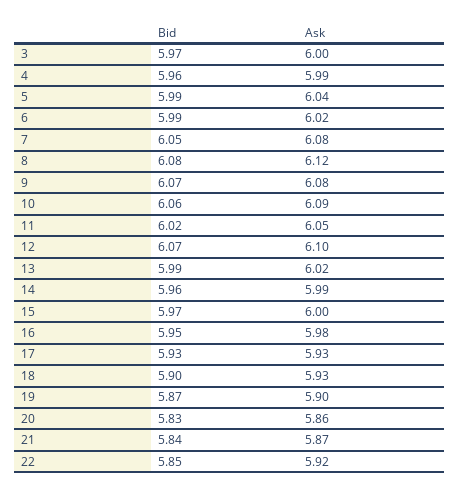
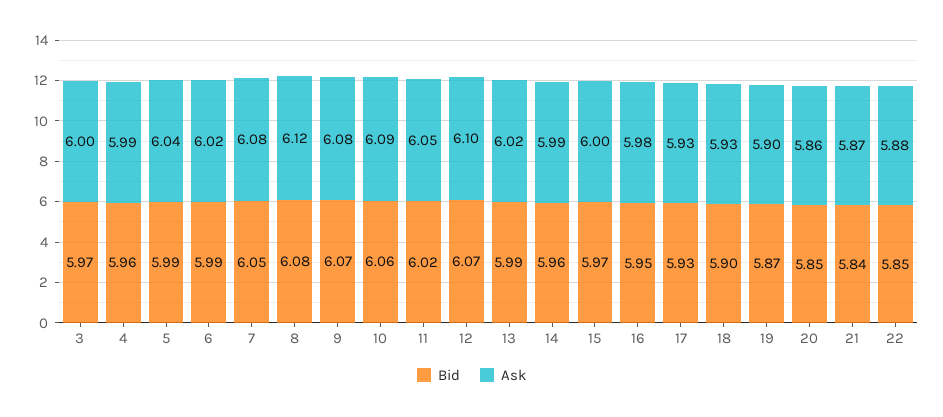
  {
    "Bid": {
      "3": 5.97,
      "4": 5.96,
      "5": 5.99,
      "6": 5.99,
      "7": 6.05,
      "8": 6.08,
      "9": 6.07,
      "10": 6.06,
      "11": 6.02,
      "12": 6.07,
      "13": 5.99,
      "14": 5.96,
      "15": 5.97,
      "16": 5.95,
      "17": 5.93,
      "18": 5.9,
      "19": 5.87,
-     "20": 5.83,
+     "20": 5.85,
      "21": 5.84,
      "22": 5.85
    },
    "Ask": {
      "3": 6,
      "4": 5.99,
      "5": 6.04,
      "6": 6.02,
      "7": 6.08,
      "8": 6.12,
      "9": 6.08,
      "10": 6.09,
      "11": 6.05,
      "12": 6.1,
      "13": 6.02,
      "14": 5.99,
      "15": 6,
      "16": 5.98,
      "17": 5.93,
      "18": 5.93,
      "19": 5.9,
      "20": 5.86,
      "21": 5.87,
-     "22": 5.92
+     "22": 5.88
    }
  }

